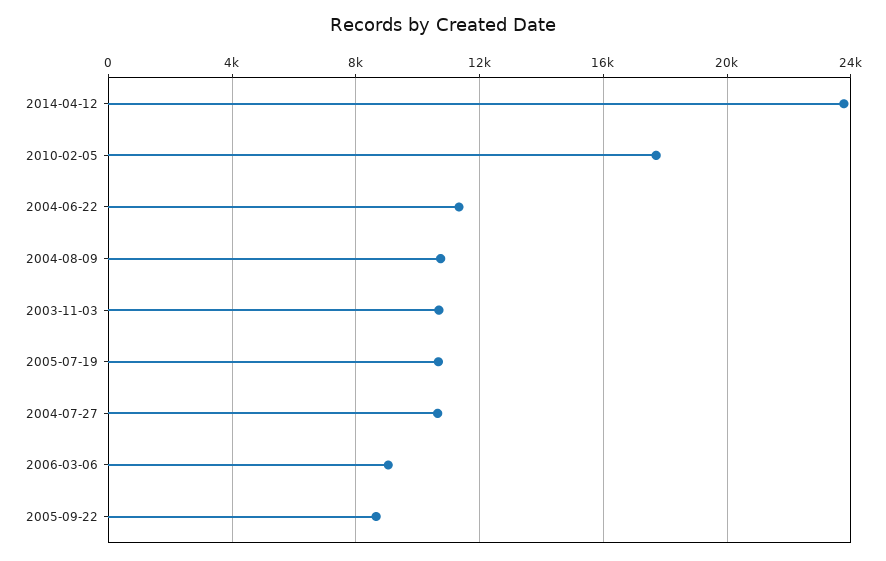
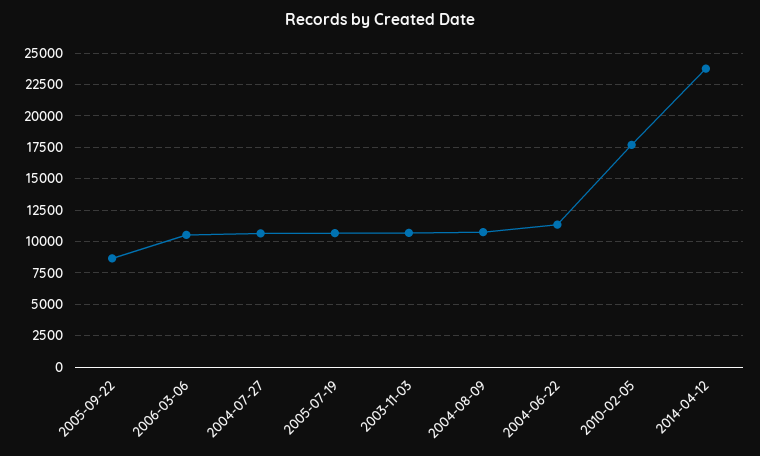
  {
    "2014-04-12": 24000,
    "2010-02-05": 17500,
    "2004-06-22": 11500,
    "2004-08-09": 10500,
    "2003-11-03": 10500,
    "2005-07-19": 10500,
    "2004-07-27": 10500,
-   "2006-03-06": 9000,
+   "2006-03-06": 10500,
    "2005-09-22": 8500
  }

